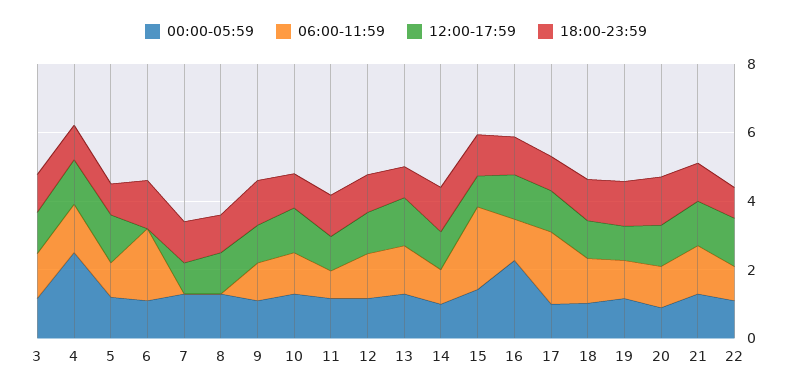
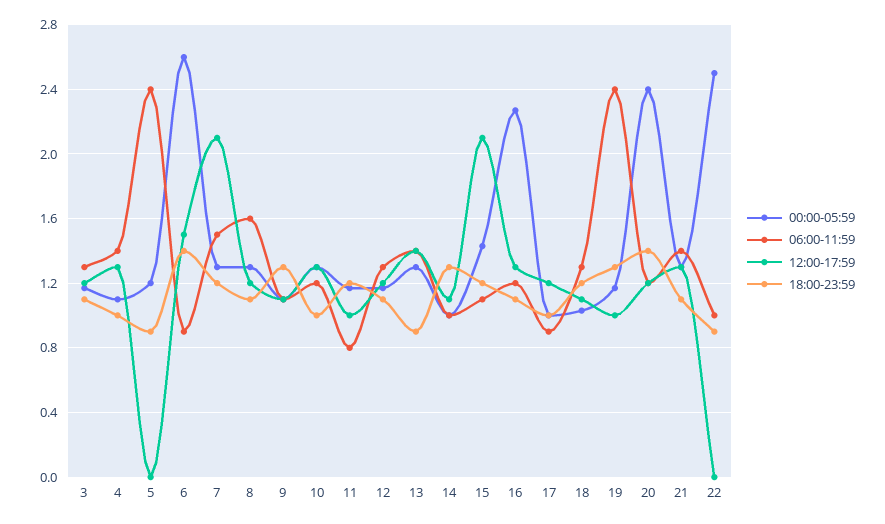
  {
    "00:00-05:59": {
      "3": 1.15,
-     "4": 2.5,
+     "4": 1.1,
      "5": 1.2,
-     "6": 1,
+     "6": 2.6,
      "7": 1.3,
      "8": 1.3,
      "9": 1.1,
      "10": 1.3,
      "11": 1.15,
      "12": 1.15,
      "13": 1.3,
      "14": 1,
      "15": 1.45,
      "16": 2.25,
      "17": 1,
      "18": 1.05,
      "19": 1.15,
-     "20": 1,
+     "20": 2.4,
      "21": 1.3,
-     "22": 1
+     "22": 2.5
    },
    "06:00-11:59": {
      "3": 1.3,
      "4": 1.4,
-     "5": 1,
+     "5": 2.4,
-     "6": 2,
+     "6": 0.9,
-     "7": 0,
+     "7": 1.5,
-     "8": 0,
+     "8": 1.6,
      "9": 1.1,
      "10": 1.2,
      "11": 0.8,
      "12": 1.3,
      "13": 1.4,
      "14": 1,
-     "15": 2.5,
+     "15": 1.1,
      "16": 1.2,
-     "17": 2,
+     "17": 0.9,
      "18": 1.3,
-     "19": 1,
+     "19": 2.4,
      "20": 1.2,
      "21": 1.4,
      "22": 1
    },
    "12:00-17:59": {
      "3": 1.2,
      "4": 1.3,
-     "5": 1.5,
+     "5": 0,
-     "6": 0,
+     "6": 1.5,
-     "7": 1,
+     "7": 2.1,
      "8": 1.2,
      "9": 1.1,
      "10": 1.3,
      "11": 1,
      "12": 1.2,
      "13": 1.4,
      "14": 1.1,
-     "15": 1,
+     "15": 2.1,
      "16": 1.3,
      "17": 1.2,
      "18": 1.1,
      "19": 1,
      "20": 1.2,
      "21": 1.3,
-     "22": 1.5
+     "22": 0
    },
    "18:00-23:59": {
      "3": 1.1,
      "4": 1,
      "5": 0.9,
      "6": 1.4,
      "7": 1.2,
      "8": 1.1,
      "9": 1.3,
      "10": 1,
      "11": 1.2,
      "12": 1.1,
      "13": 0.9,
      "14": 1.3,
      "15": 1.2,
      "16": 1.1,
      "17": 1,
      "18": 1.2,
      "19": 1.3,
      "20": 1.4,
      "21": 1.1,
      "22": 0.9
    }
  }

